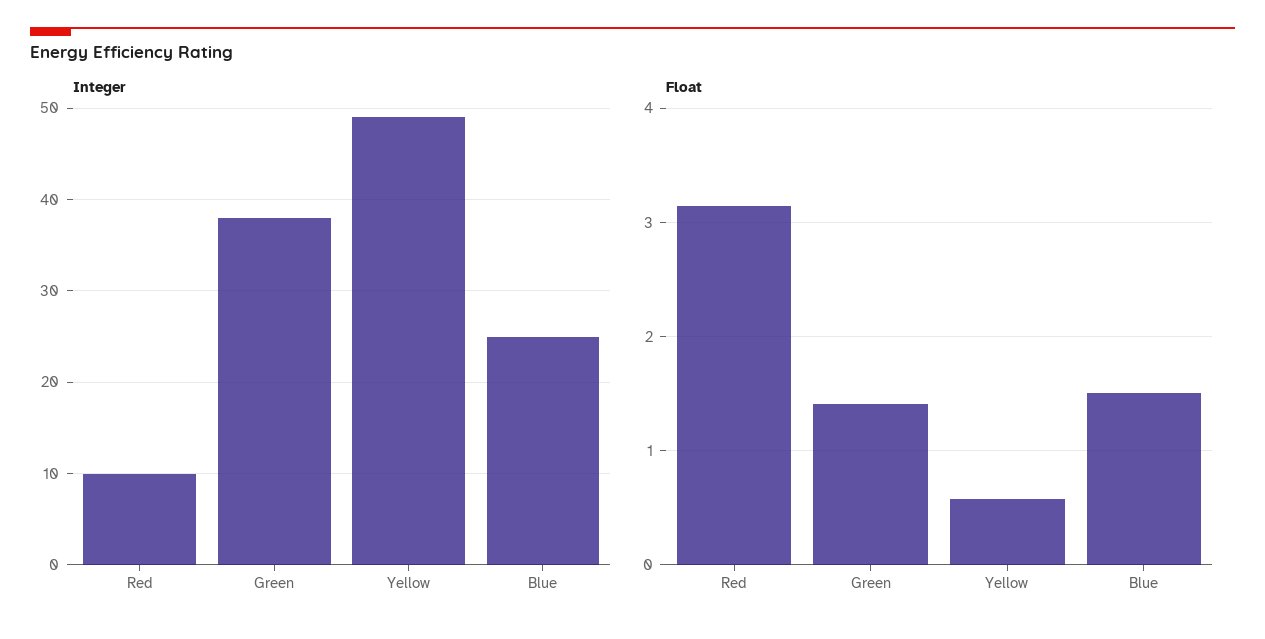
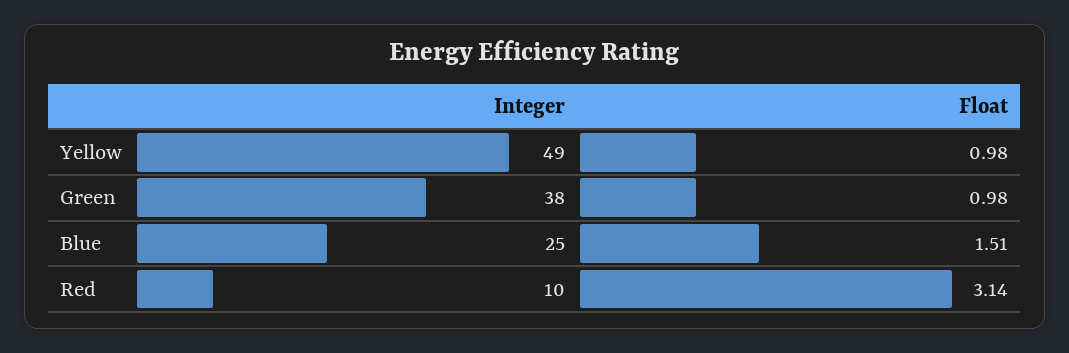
  {
    "Integer": {
      "Red": 10,
      "Green": 38,
      "Yellow": 49,
      "Blue": 25
    },
    "Float": {
      "Red": 3.14,
-     "Green": 1.4,
+     "Green": 0.98,
-     "Yellow": 0.6,
+     "Yellow": 0.98,
      "Blue": 1.51
    }
  }

